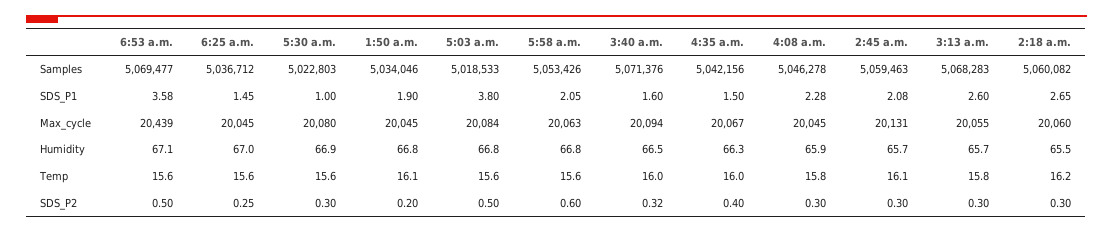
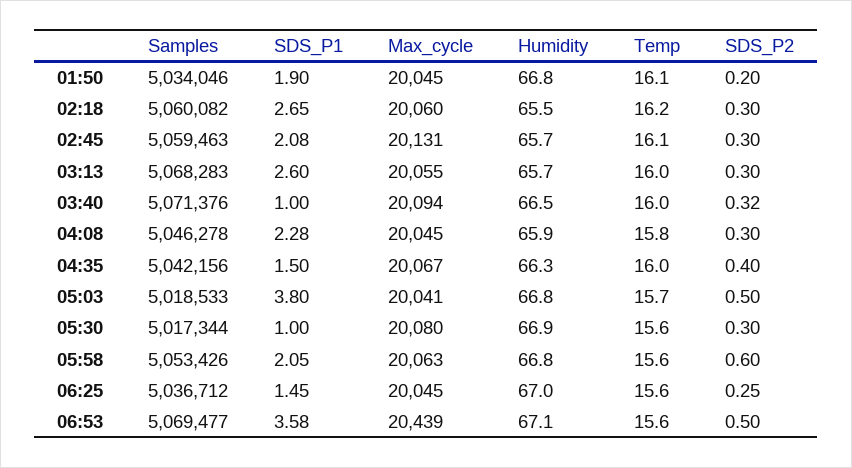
  {
    "6:53 a.m.": {
      "Samples": 5069477,
      "SDS_P1": 3.58,
      "Max_cycle": 20439,
      "Humidity": 67.1,
      "Temp": 15.6,
      "SDS_P2": 0.5
    },
    "6:25 a.m.": {
      "Samples": 5036712,
      "SDS_P1": 1.45,
      "Max_cycle": 20045,
      "Humidity": 67,
      "Temp": 15.6,
      "SDS_P2": 0.25
    },
    "5:30 a.m.": {
-     "Samples": 5022803,
+     "Samples": 5017344,
      "SDS_P1": 1,
      "Max_cycle": 20080,
      "Humidity": 66.9,
      "Temp": 15.6,
      "SDS_P2": 0.3
    },
    "1:50 a.m.": {
      "Samples": 5034046,
      "SDS_P1": 1.9,
      "Max_cycle": 20045,
      "Humidity": 66.8,
      "Temp": 16.1,
      "SDS_P2": 0.2
    },
    "5:03 a.m.": {
      "Samples": 5018533,
      "SDS_P1": 3.8,
-     "Max_cycle": 20084,
+     "Max_cycle": 20041,
      "Humidity": 66.8,
-     "Temp": 15.6,
+     "Temp": 15.7,
      "SDS_P2": 0.5
    },
    "5:58 a.m.": {
      "Samples": 5053426,
      "SDS_P1": 2.05,
      "Max_cycle": 20063,
      "Humidity": 66.8,
      "Temp": 15.6,
      "SDS_P2": 0.6
    },
    "3:40 a.m.": {
      "Samples": 5071376,
-     "SDS_P1": 1.6,
+     "SDS_P1": 1,
      "Max_cycle": 20094,
      "Humidity": 66.5,
      "Temp": 16,
      "SDS_P2": 0.32
    },
    "4:35 a.m.": {
      "Samples": 5042156,
      "SDS_P1": 1.5,
      "Max_cycle": 20067,
      "Humidity": 66.3,
      "Temp": 16,
      "SDS_P2": 0.4
    },
    "4:08 a.m.": {
      "Samples": 5046278,
      "SDS_P1": 2.28,
      "Max_cycle": 20045,
      "Humidity": 65.9,
      "Temp": 15.8,
      "SDS_P2": 0.3
    },
    "2:45 a.m.": {
      "Samples": 5059463,
      "SDS_P1": 2.08,
      "Max_cycle": 20131,
      "Humidity": 65.7,
      "Temp": 16.1,
      "SDS_P2": 0.3
    },
    "3:13 a.m.": {
      "Samples": 5068283,
      "SDS_P1": 2.6,
      "Max_cycle": 20055,
      "Humidity": 65.7,
-     "Temp": 15.8,
+     "Temp": 16,
      "SDS_P2": 0.3
    },
    "2:18 a.m.": {
      "Samples": 5060082,
      "SDS_P1": 2.65,
      "Max_cycle": 20060,
      "Humidity": 65.5,
      "Temp": 16.2,
      "SDS_P2": 0.3
    }
  }

